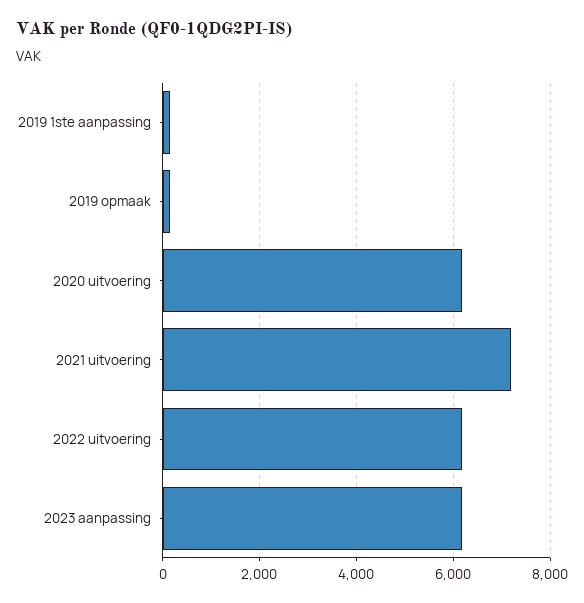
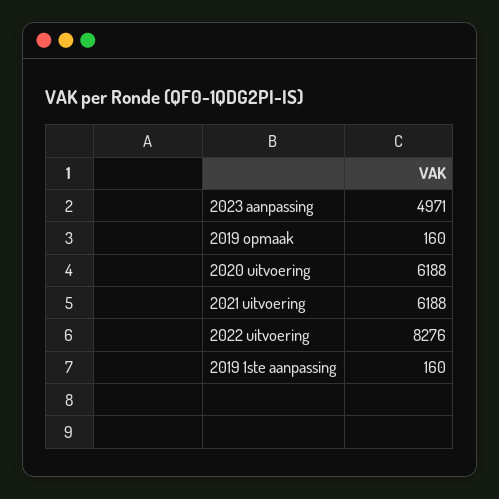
  {
    "2019 1ste aanpassing": 160,
    "2019 opmaak": 160,
    "2020 uitvoering": 6188,
-   "2021 uitvoering": 7200,
+   "2021 uitvoering": 6188,
-   "2022 uitvoering": 6200,
+   "2022 uitvoering": 8276,
-   "2023 aanpassing": 6200
+   "2023 aanpassing": 4971
  }

